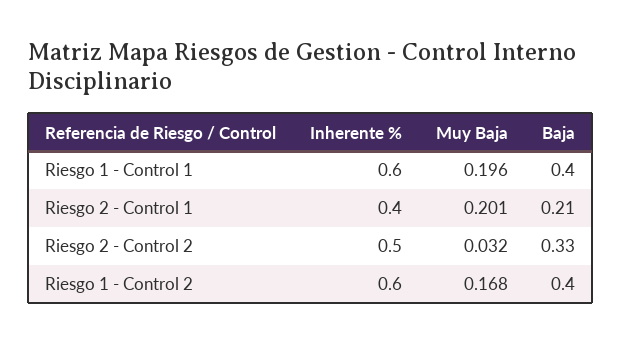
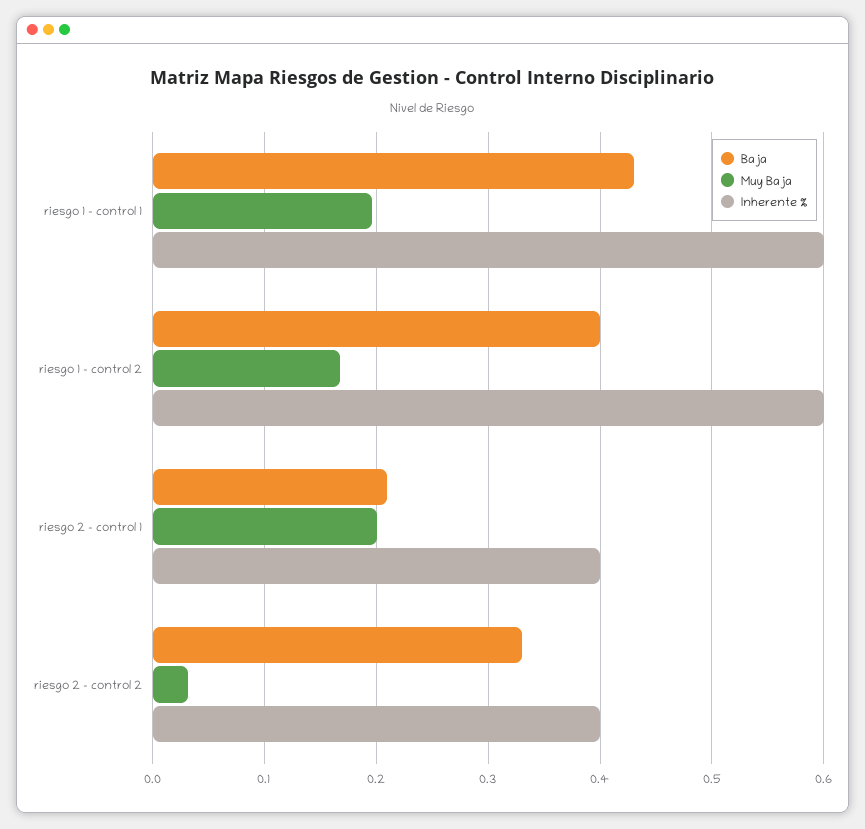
  {
    "Inherente %": {
      "Riesgo 1 - Control 1": 0.6,
      "Riesgo 2 - Control 1": 0.4,
-     "Riesgo 2 - Control 2": 0.5,
+     "Riesgo 2 - Control 2": 0.4,
      "Riesgo 1 - Control 2": 0.6
    },
    "Muy Baja": {
      "Riesgo 1 - Control 1": 0.196,
      "Riesgo 2 - Control 1": 0.201,
      "Riesgo 2 - Control 2": 0.032,
      "Riesgo 1 - Control 2": 0.168
    },
    "Baja": {
-     "Riesgo 1 - Control 1": 0.4,
+     "Riesgo 1 - Control 1": 0.43,
      "Riesgo 2 - Control 1": 0.21,
      "Riesgo 2 - Control 2": 0.33,
      "Riesgo 1 - Control 2": 0.4
    }
  }

